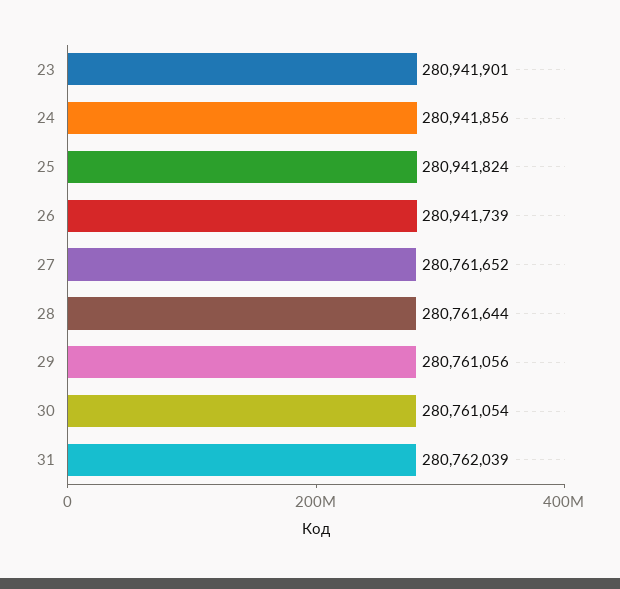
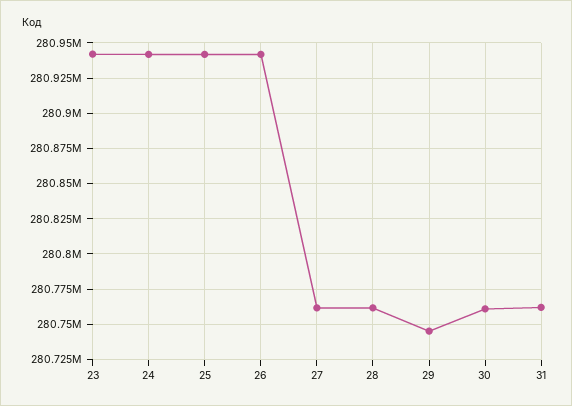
  {
    "23": 280941901,
    "24": 280941856,
    "25": 280941824,
    "26": 280941739,
    "27": 280761652,
    "28": 280761644,
-   "29": 280761056,
+   "29": 280745000,
    "30": 280761054,
    "31": 280762039
  }

